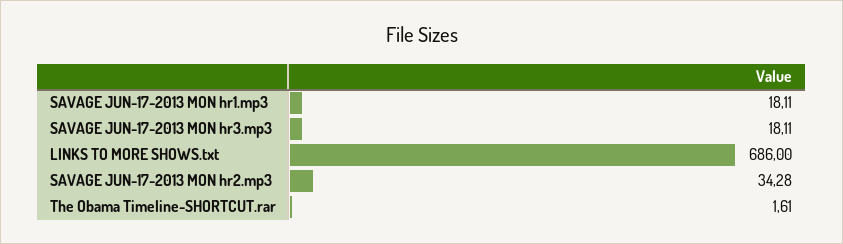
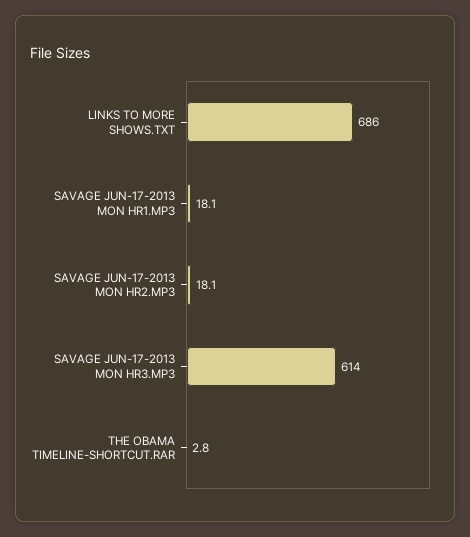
  {
    "SAVAGE JUN-17-2013 MON hr1.mp3": 18.11,
-   "SAVAGE JUN-17-2013 MON hr3.mp3": 18.11,
+   "SAVAGE JUN-17-2013 MON hr3.mp3": 614,
    "LINKS TO MORE SHOWS.txt": 686,
-   "SAVAGE JUN-17-2013 MON hr2.mp3": 34.28,
+   "SAVAGE JUN-17-2013 MON hr2.mp3": 18.1,
-   "The Obama Timeline-SHORTCUT.rar": 1.61
+   "The Obama Timeline-SHORTCUT.rar": 2.8
  }

